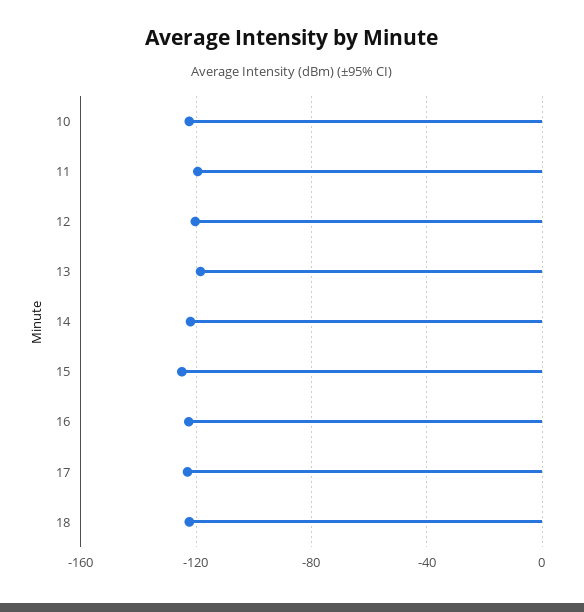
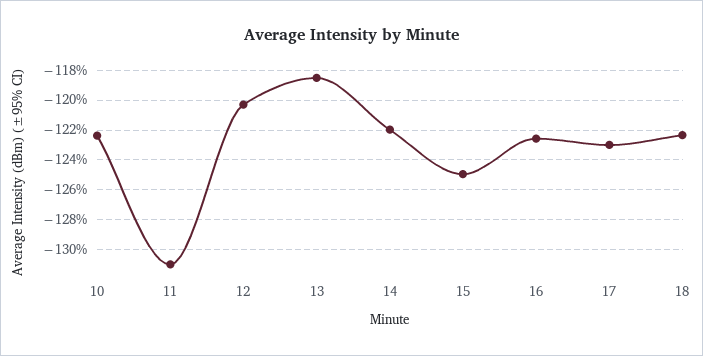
  {
    "10": -122.5,
-   "11": -120,
+   "11": -131,
    "12": -120.5,
    "13": -118.5,
    "14": -122,
    "15": -125,
    "16": -122.5,
    "17": -123,
    "18": -122.5
  }

